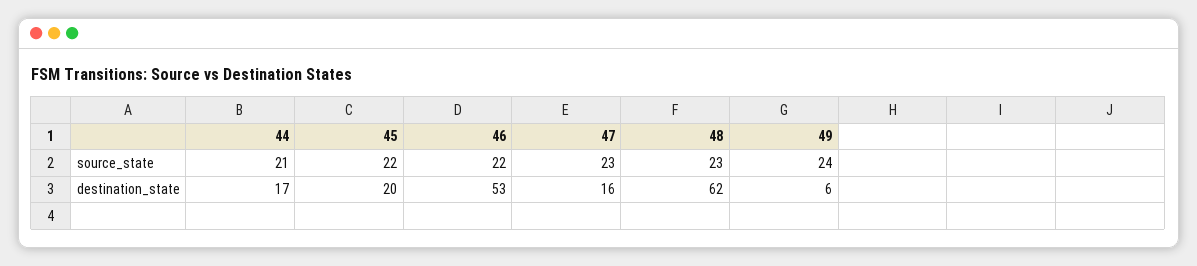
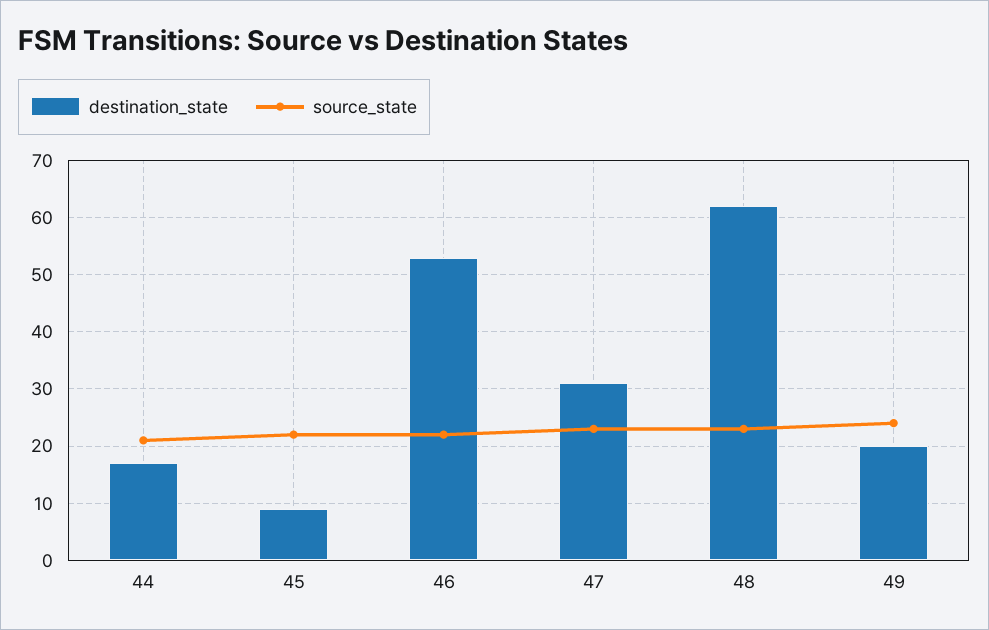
  {
    "source_state": {
      "44": 21,
      "45": 22,
      "46": 22,
      "47": 23,
      "48": 23,
      "49": 24
    },
    "destination_state": {
      "44": 17,
-     "45": 20,
+     "45": 10,
      "46": 53,
-     "47": 16,
+     "47": 30,
      "48": 62,
-     "49": 6
+     "49": 20
    }
  }

